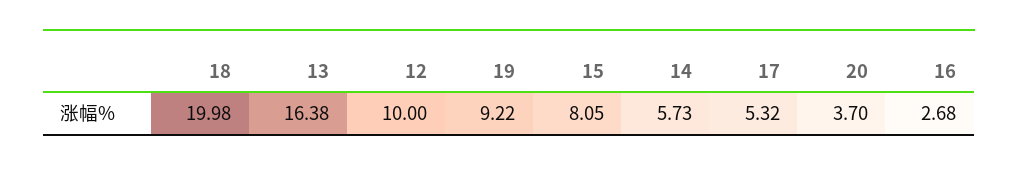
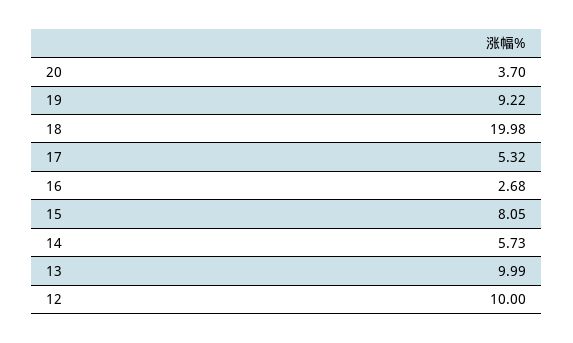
  {
    "18": 19.98,
-   "13": 16.38,
+   "13": 9.99,
    "12": 10,
    "19": 9.22,
    "15": 8.05,
    "14": 5.73,
    "17": 5.32,
    "20": 3.7,
    "16": 2.68
  }

